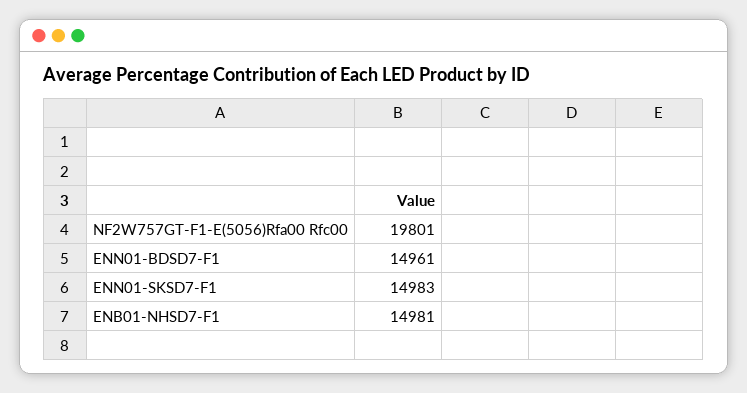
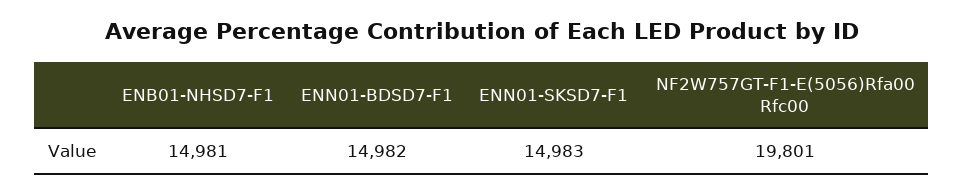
  {
    "NF2W757GT-F1-E(5056)Rfa00 Rfc00": 19801,
-   "ENN01-BDSD7-F1": 14961,
+   "ENN01-BDSD7-F1": 14982,
    "ENN01-SKSD7-F1": 14983,
    "ENB01-NHSD7-F1": 14981
  }

